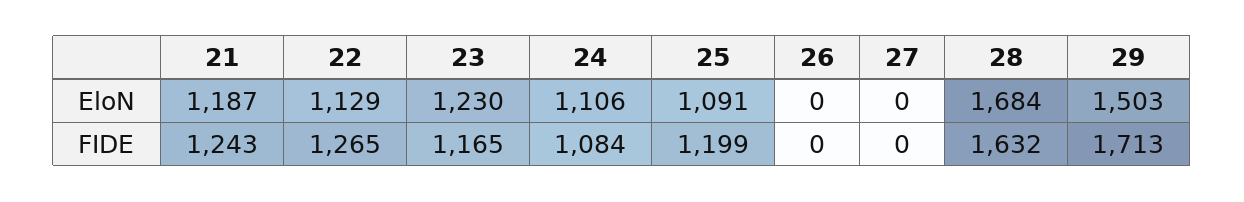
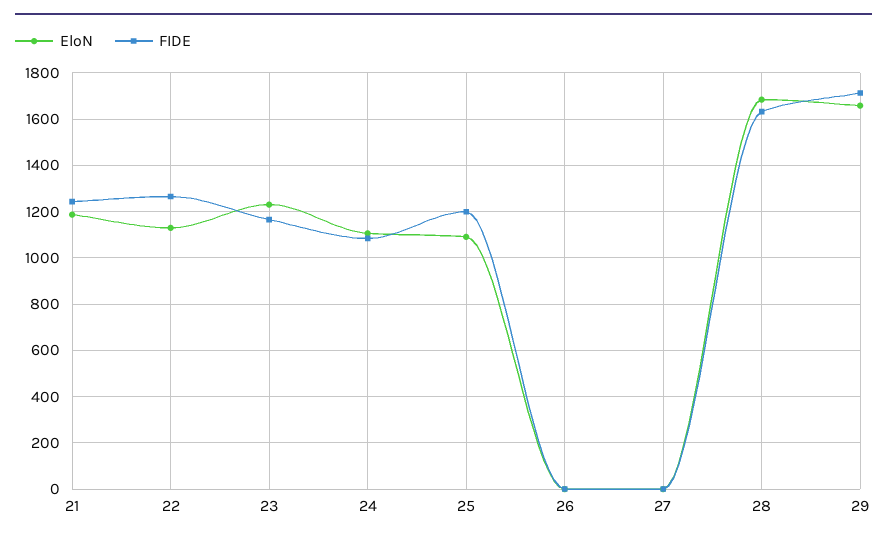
  {
    "EloN": {
      "21": 1187,
      "22": 1129,
      "23": 1230,
      "24": 1106,
      "25": 1091,
      "26": 0,
      "27": 0,
      "28": 1684,
-     "29": 1503
+     "29": 1650
    },
    "FIDE": {
      "21": 1243,
      "22": 1265,
      "23": 1165,
      "24": 1084,
      "25": 1199,
      "26": 0,
      "27": 0,
      "28": 1632,
      "29": 1713
    }
  }

